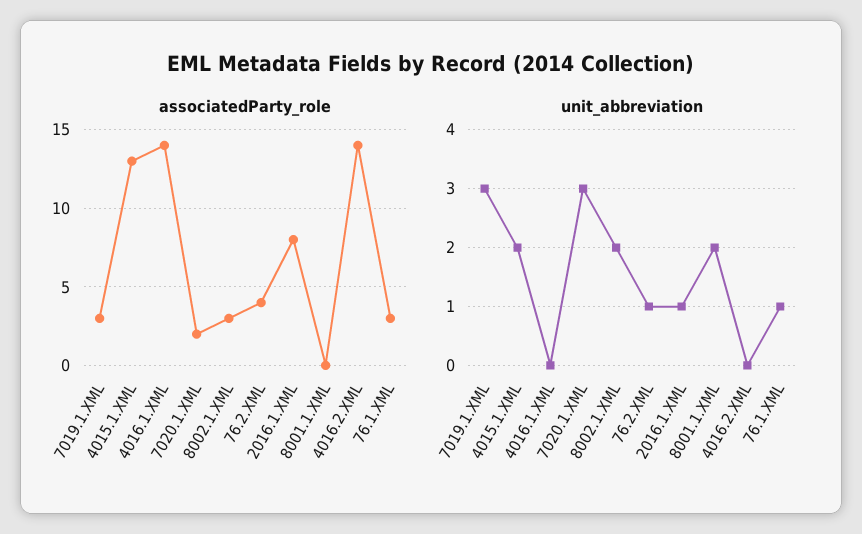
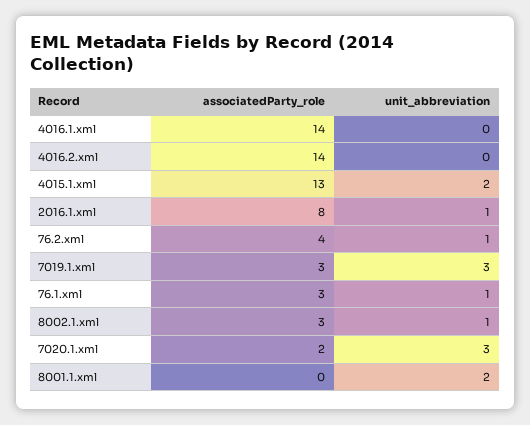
  {
    "associatedParty_role": {
      "7019.1.XML": 3,
      "4015.1.XML": 13,
      "4016.1.XML": 14,
      "7020.1.XML": 2,
      "8002.1.XML": 3,
      "76.2.XML": 4,
      "2016.1.XML": 8,
      "8001.1.XML": 0,
      "4016.2.XML": 14,
      "76.1.XML": 3
    },
    "unit_abbreviation": {
      "7019.1.XML": 3,
      "4015.1.XML": 2,
      "4016.1.XML": 0,
      "7020.1.XML": 3,
-     "8002.1.XML": 2,
+     "8002.1.XML": 1,
      "76.2.XML": 1,
      "2016.1.XML": 1,
      "8001.1.XML": 2,
      "4016.2.XML": 0,
      "76.1.XML": 1
    }
  }

